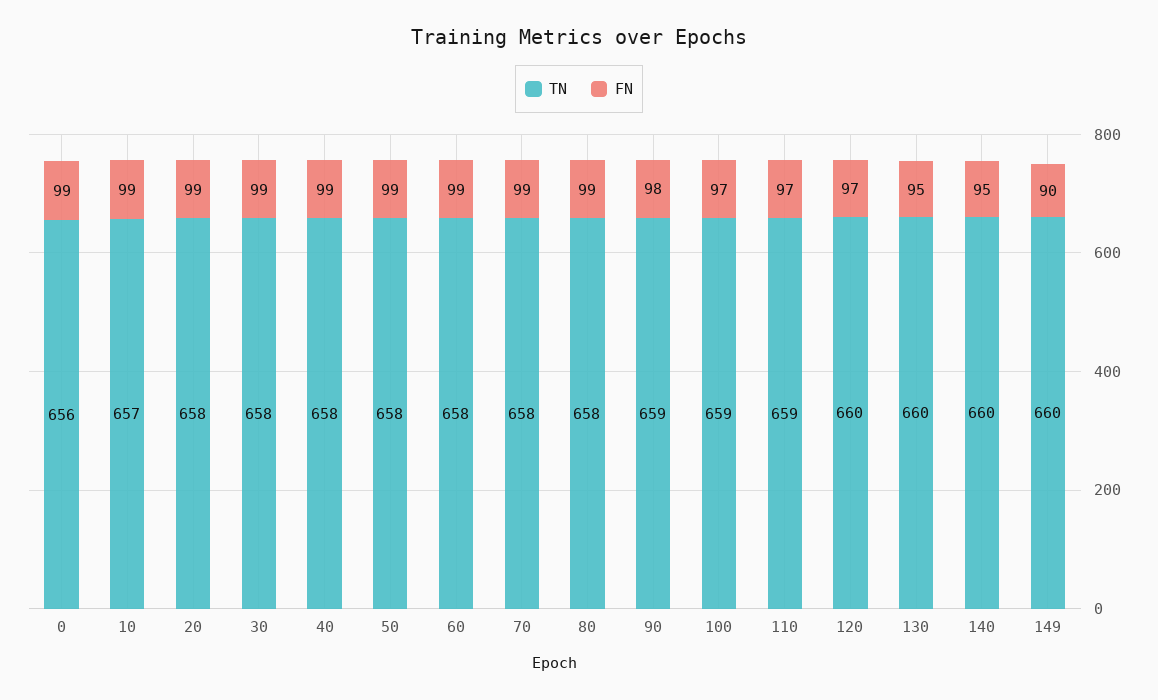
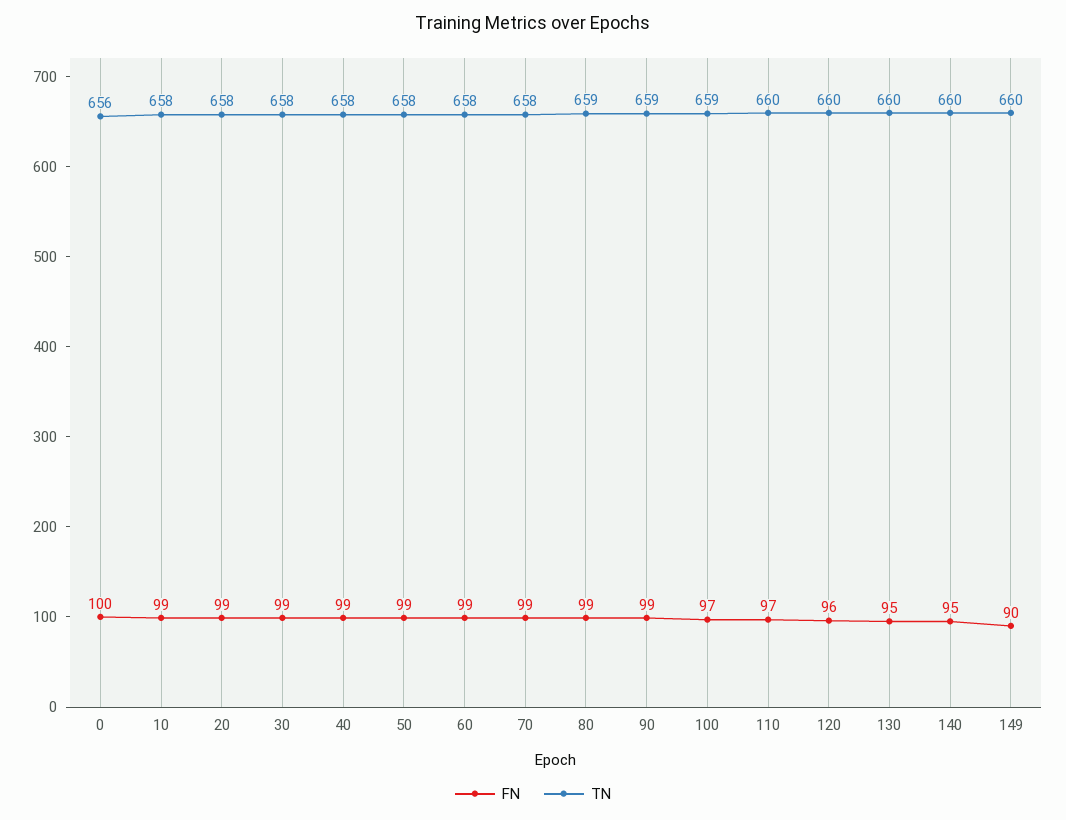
  {
    "TN": {
      "0": 656,
-     "10": 657,
+     "10": 658,
      "20": 658,
      "30": 658,
      "40": 658,
      "50": 658,
      "60": 658,
      "70": 658,
-     "80": 658,
+     "80": 659,
      "90": 659,
      "100": 659,
-     "110": 659,
+     "110": 660,
      "120": 660,
      "130": 660,
      "140": 660,
      "149": 660
    },
    "FN": {
-     "0": 99,
+     "0": 100,
      "10": 99,
      "20": 99,
      "30": 99,
      "40": 99,
      "50": 99,
      "60": 99,
      "70": 99,
      "80": 99,
-     "90": 98,
+     "90": 99,
      "100": 97,
      "110": 97,
-     "120": 97,
+     "120": 96,
      "130": 95,
      "140": 95,
      "149": 90
    }
  }

